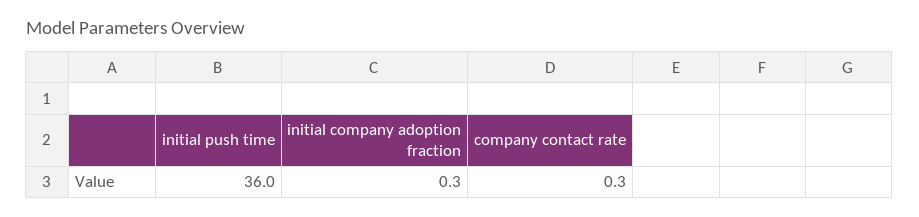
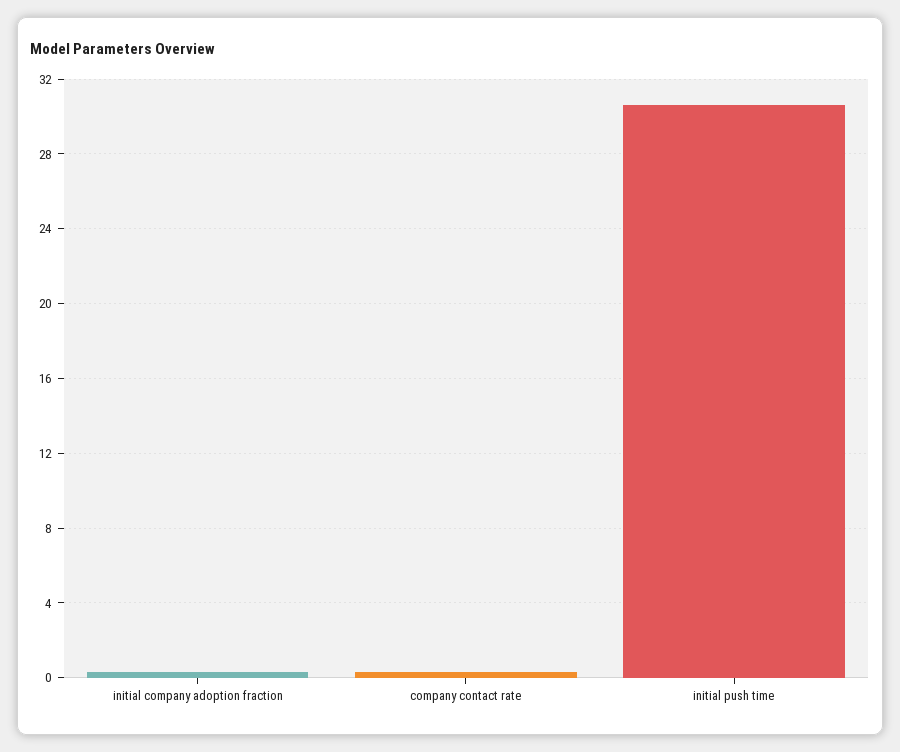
  {
-   "initial push time": 36,
+   "initial push time": 30.5,
    "initial company adoption fraction": 0.3,
    "company contact rate": 0.3
  }

